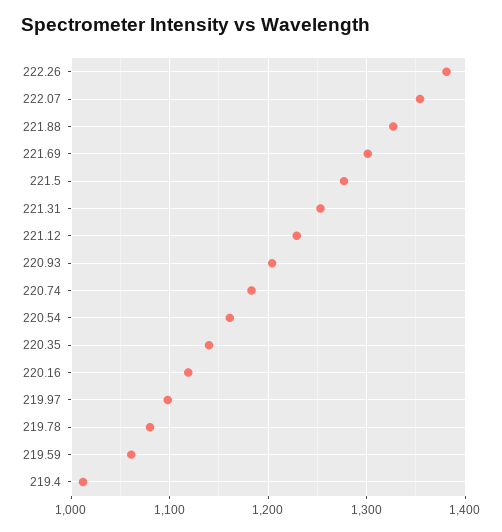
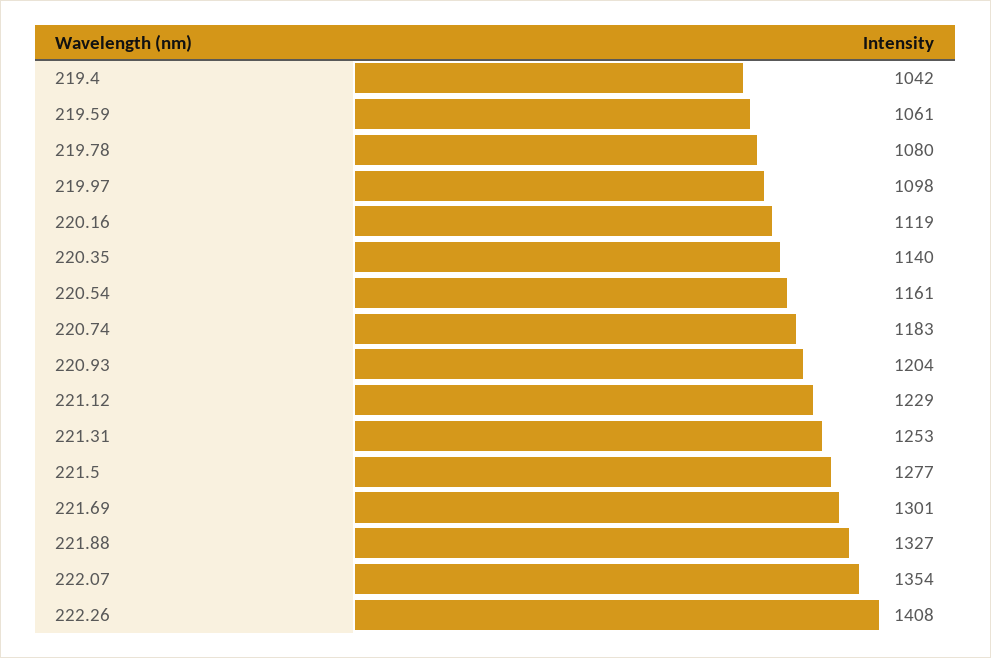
  {
-   "222.26": 1380,
+   "222.26": 1408,
    "222.07": 1354,
    "221.88": 1327,
    "221.69": 1301,
    "221.5": 1277,
    "221.31": 1253,
    "221.12": 1229,
    "220.93": 1204,
    "220.74": 1183,
    "220.54": 1161,
    "220.35": 1140,
    "220.16": 1119,
    "219.97": 1098,
    "219.78": 1080,
    "219.59": 1061,
-   "219.4": 1010
+   "219.4": 1042
  }

